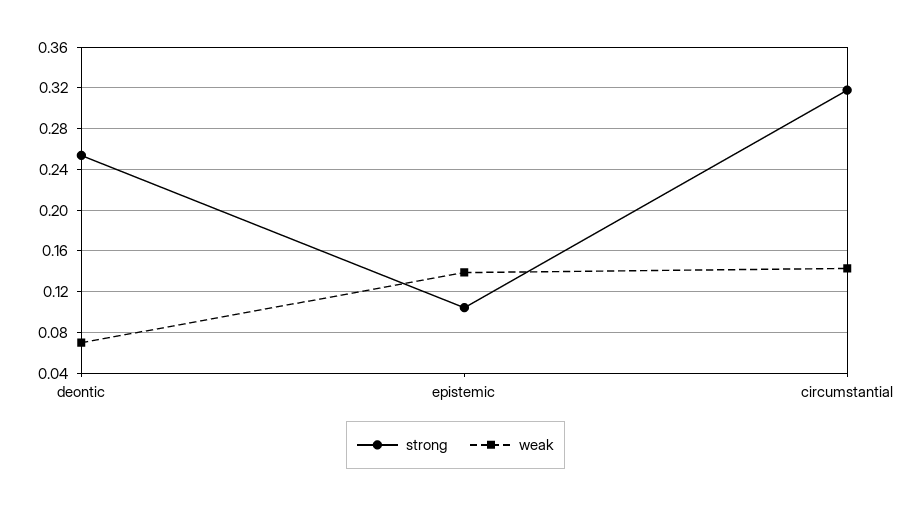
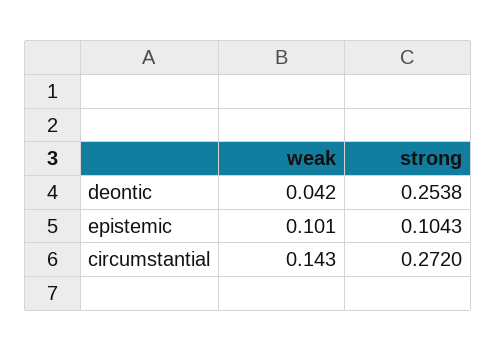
  {
    "strong": {
      "deontic": 0.2538,
      "epistemic": 0.1043,
-     "circumstantial": 0.32
+     "circumstantial": 0.272
    },
    "weak": {
-     "deontic": 0.07,
+     "deontic": 0.042,
-     "epistemic": 0.14,
+     "epistemic": 0.101,
      "circumstantial": 0.143
    }
  }

